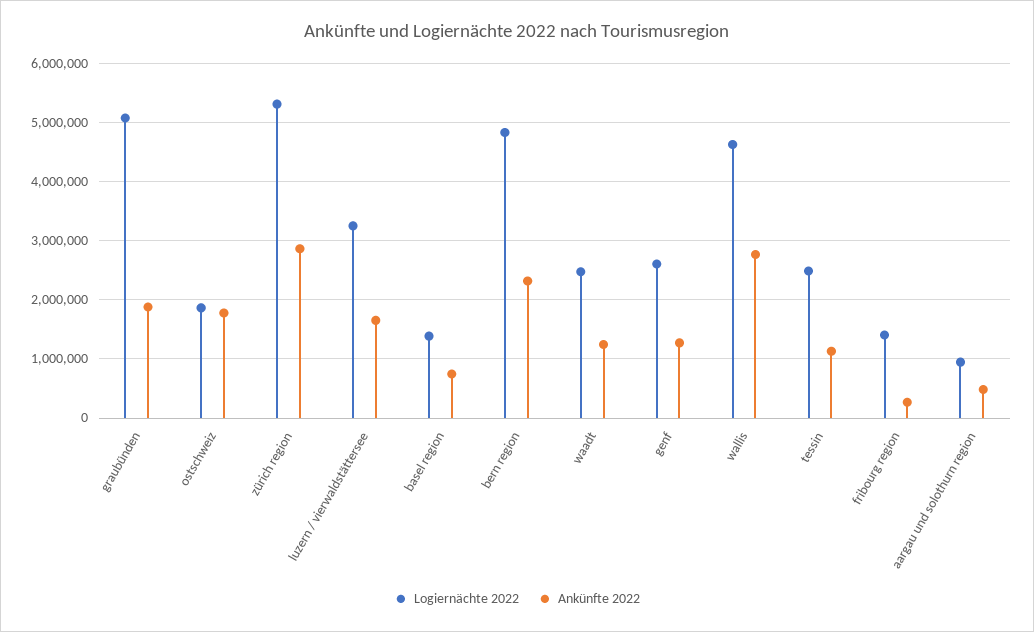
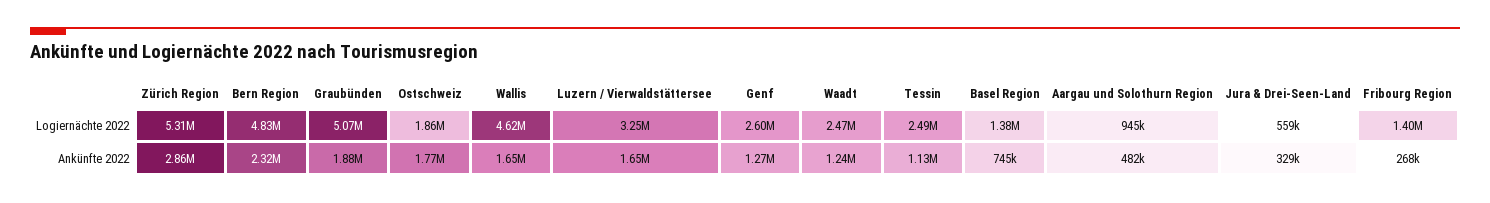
  {
    "Logiernächte 2022": {
      "graubünden": 5070000,
      "ostschweiz": 1860000,
      "zürich region": 5310000,
      "luzern / vierwaldstättersee": 3250000,
      "basel region": 1380000,
      "bern region": 4830000,
      "waadt": 2470000,
      "genf": 2600000,
      "wallis": 4620000,
      "tessin": 2490000,
      "fribourg region": 1400000,
-     "aargau und solothurn region": 945000
+     "aargau und solothurn region": 945000,
+     "Jura & Drei-Seen-Land": 559000
    },
    "Ankünfte 2022": {
      "graubünden": 1880000,
      "ostschweiz": 1770000,
      "zürich region": 2860000,
      "luzern / vierwaldstättersee": 1650000,
      "basel region": 745000,
      "bern region": 2320000,
      "waadt": 1240000,
      "genf": 1270000,
-     "wallis": 2800000,
+     "wallis": 1650000,
      "tessin": 1130000,
      "fribourg region": 268000,
-     "aargau und solothurn region": 482000
+     "aargau und solothurn region": 482000,
+     "Jura & Drei-Seen-Land": 329000
    }
  }

